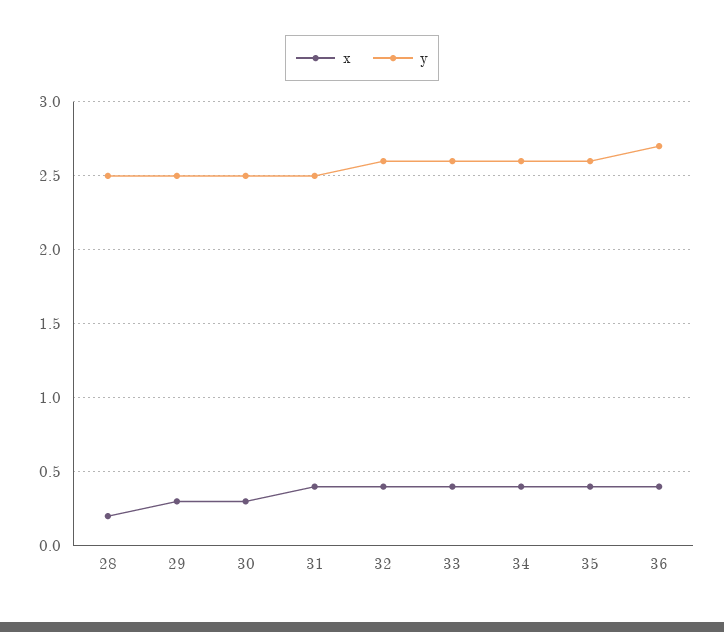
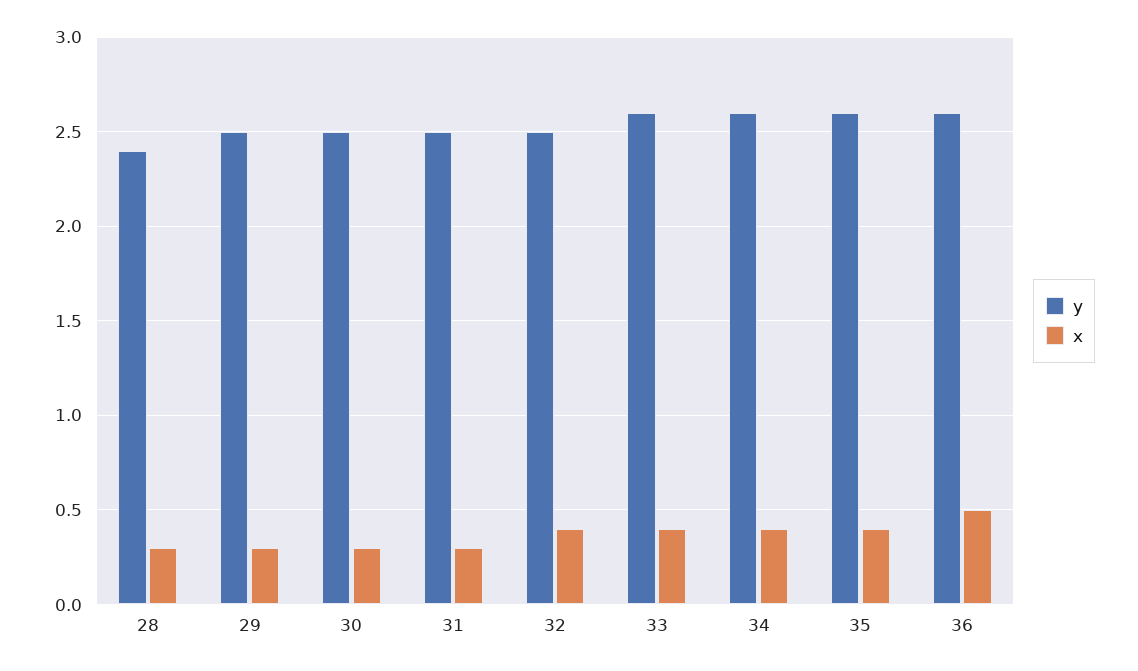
  {
    "x": {
-     "28": 0.2,
+     "28": 0.3,
      "29": 0.3,
      "30": 0.3,
-     "31": 0.4,
+     "31": 0.3,
      "32": 0.4,
      "33": 0.4,
      "34": 0.4,
      "35": 0.4,
-     "36": 0.4
+     "36": 0.5
    },
    "y": {
-     "28": 2.5,
+     "28": 2.4,
      "29": 2.5,
      "30": 2.5,
      "31": 2.5,
-     "32": 2.6,
+     "32": 2.5,
      "33": 2.6,
      "34": 2.6,
      "35": 2.6,
-     "36": 2.7
+     "36": 2.6
    }
  }

